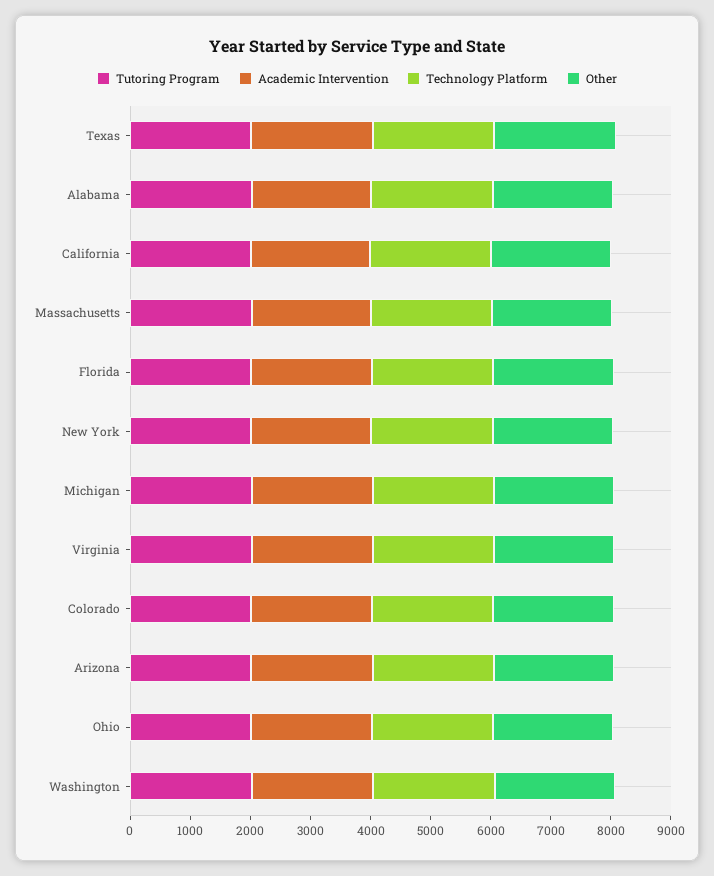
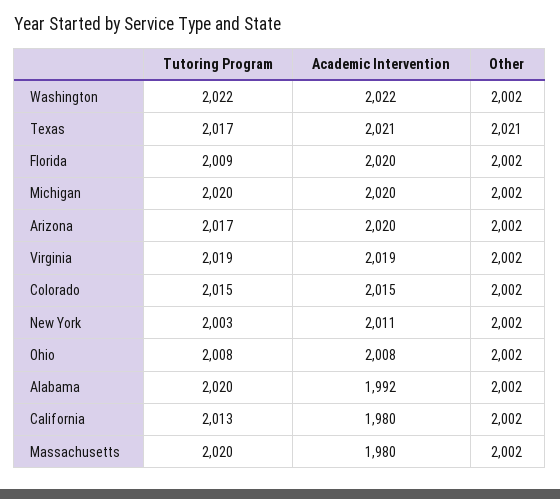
  {
    "Tutoring Program": {
      "Texas": 2017,
      "Alabama": 2020,
      "California": 2013,
      "Massachusetts": 2020,
      "Florida": 2009,
      "New York": 2003,
      "Michigan": 2020,
      "Virginia": 2019,
      "Colorado": 2015,
      "Arizona": 2017,
      "Ohio": 2008,
      "Washington": 2022
    },
    "Academic Intervention": {
      "Texas": 2021,
      "Alabama": 1992,
      "California": 1980,
      "Massachusetts": 1980,
      "Florida": 2020,
      "New York": 2011,
      "Michigan": 2020,
      "Virginia": 2019,
      "Colorado": 2015,
      "Arizona": 2020,
      "Ohio": 2008,
      "Washington": 2022
    },
-   "Technology Platform": {
-     "Texas": 2000,
-     "Alabama": 2000,
-     "California": 2000,
-     "Massachusetts": 2000,
-     "Florida": 2000,
-     "New York": 2000,
-     "Michigan": 2000,
-     "Virginia": 2000,
-     "Colorado": 2000,
-     "Arizona": 2000,
-     "Ohio": 2000,
-     "Washington": 2000
-   },
    "Other": {
      "Texas": 2021,
      "Alabama": 2002,
      "California": 2002,
      "Massachusetts": 2002,
      "Florida": 2002,
      "New York": 2002,
      "Michigan": 2002,
      "Virginia": 2002,
      "Colorado": 2002,
      "Arizona": 2002,
      "Ohio": 2002,
      "Washington": 2002
    }
  }

